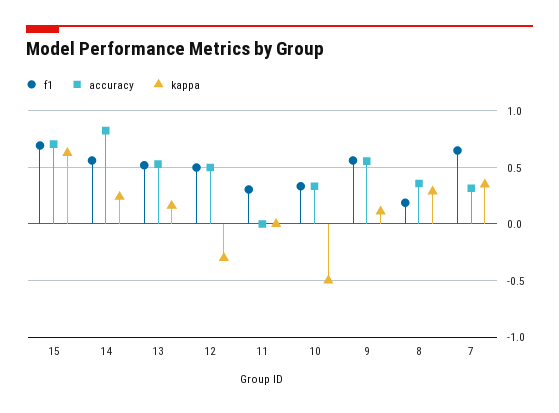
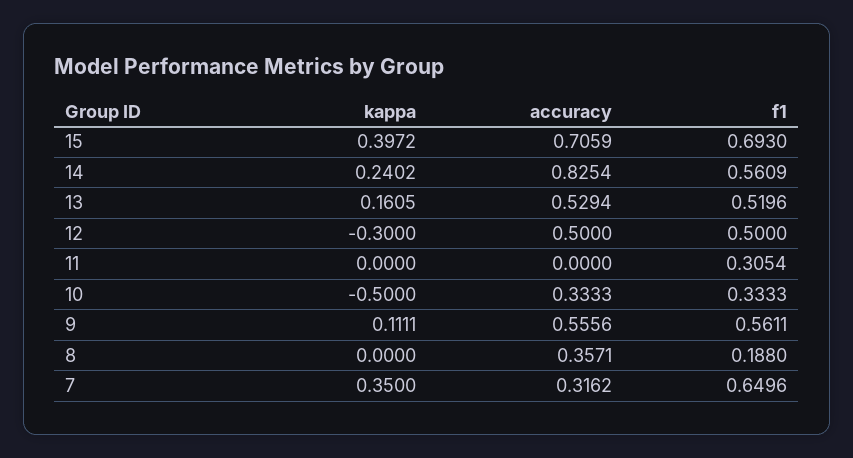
  {
    "f1": {
      "15": 0.693,
      "14": 0.5609,
      "13": 0.5196,
      "12": 0.5,
      "11": 0.3054,
      "10": 0.3333,
      "9": 0.5611,
      "8": 0.188,
      "7": 0.6496
    },
    "accuracy": {
      "15": 0.7059,
      "14": 0.8254,
      "13": 0.5294,
      "12": 0.5,
      "11": 0,
      "10": 0.3333,
      "9": 0.5556,
      "8": 0.3571,
      "7": 0.3162
    },
    "kappa": {
-     "15": 0.6,
+     "15": 0.3972,
      "14": 0.2402,
      "13": 0.1605,
      "12": -0.3,
      "11": 0,
      "10": -0.5,
      "9": 0.1111,
-     "8": 0.3,
+     "8": 0,
      "7": 0.35
    }
  }

